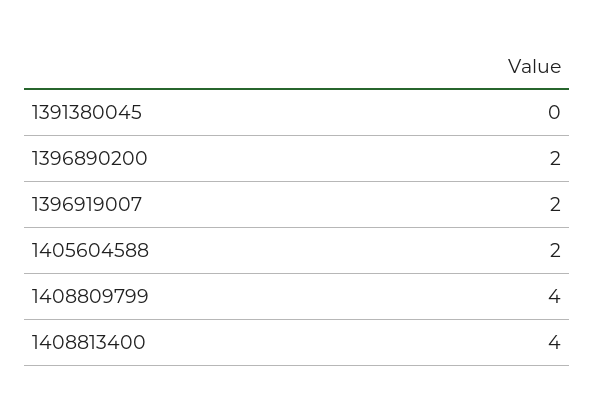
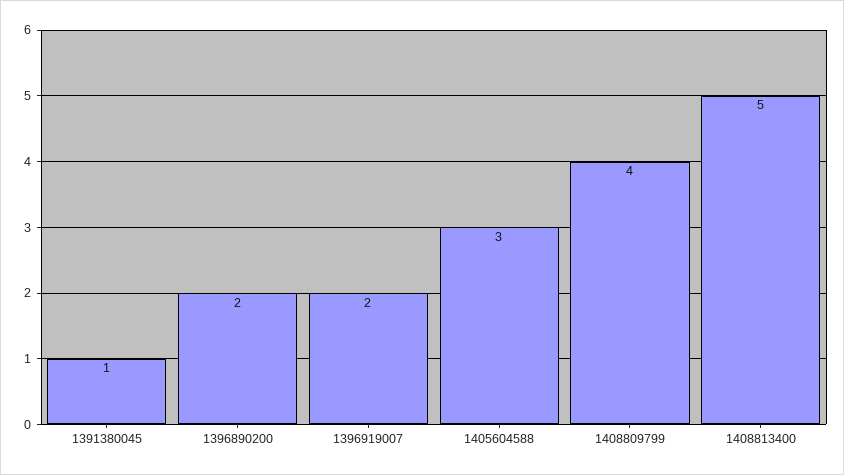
  {
-   "1391380045": 0,
+   "1391380045": 1,
    "1396890200": 2,
    "1396919007": 2,
-   "1405604588": 2,
+   "1405604588": 3,
    "1408809799": 4,
-   "1408813400": 4
+   "1408813400": 5
  }

